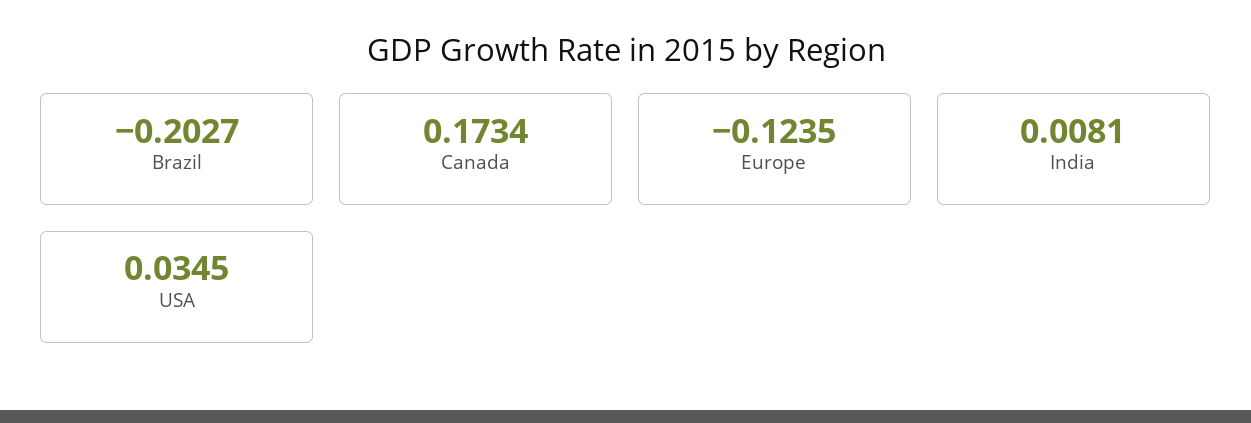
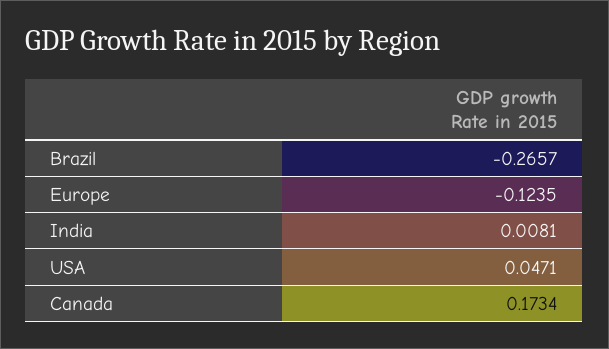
  {
-   "Brazil": -0.2027,
+   "Brazil": -0.2657,
    "Canada": 0.1734,
    "Europe": -0.1235,
    "India": 0.0081,
-   "USA": 0.0345
+   "USA": 0.0471
  }

